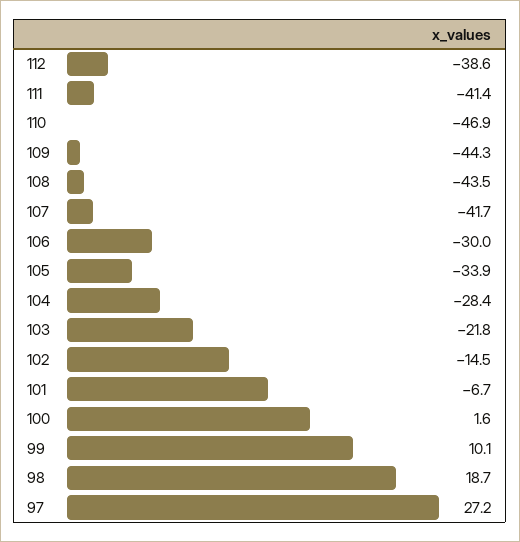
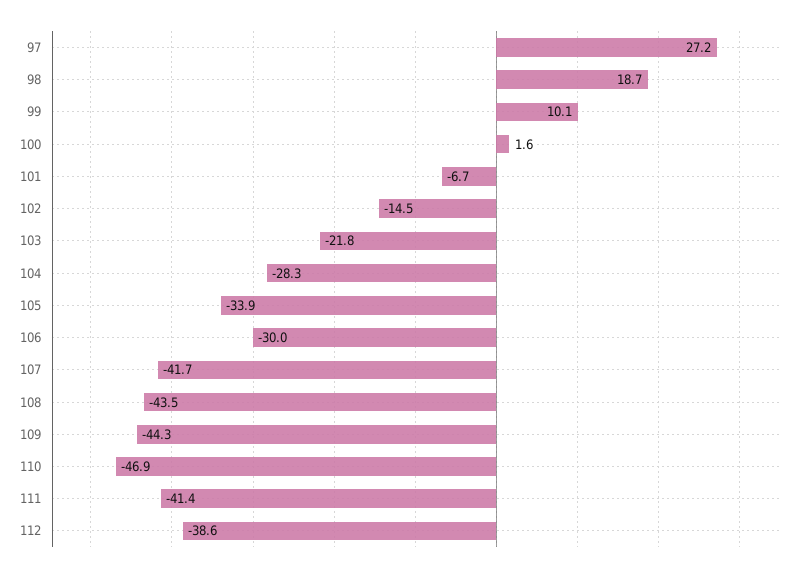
  {
    "112": -38.6,
    "111": -41.4,
    "110": -46.9,
    "109": -44.3,
    "108": -43.5,
    "107": -41.7,
    "106": -30,
    "105": -33.9,
-   "104": -28.4,
+   "104": -28.3,
    "103": -21.8,
    "102": -14.5,
    "101": -6.7,
    "100": 1.6,
    "99": 10.1,
    "98": 18.7,
    "97": 27.2
  }

